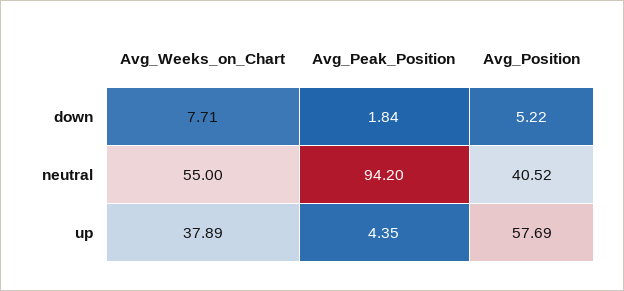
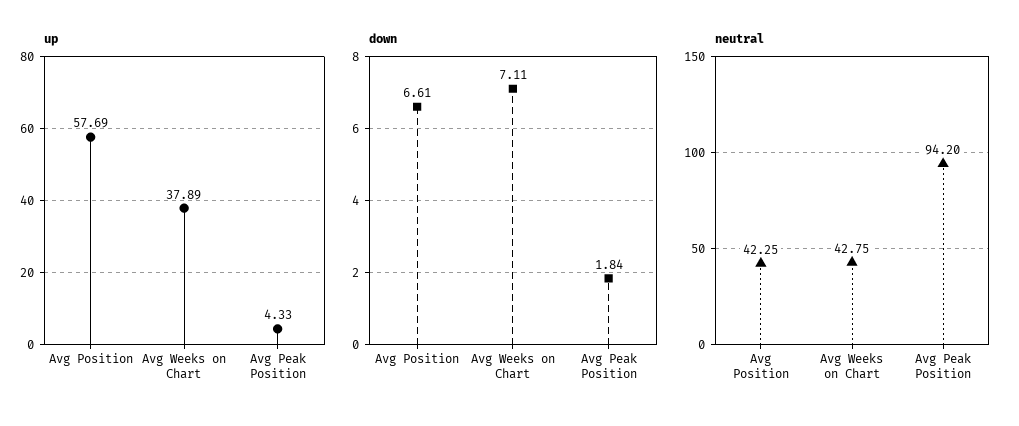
  {
    "down": {
-     "Avg_Weeks_on_Chart": 7.71,
+     "Avg_Weeks_on_Chart": 7.11,
      "Avg_Peak_Position": 1.84,
-     "Avg_Position": 5.22
+     "Avg_Position": 6.61
    },
    "neutral": {
-     "Avg_Weeks_on_Chart": 55,
+     "Avg_Weeks_on_Chart": 42.75,
      "Avg_Peak_Position": 94.2,
-     "Avg_Position": 40.52
+     "Avg_Position": 42.25
    },
    "up": {
      "Avg_Weeks_on_Chart": 37.89,
-     "Avg_Peak_Position": 4.35,
+     "Avg_Peak_Position": 4.33,
      "Avg_Position": 57.69
    }
  }

